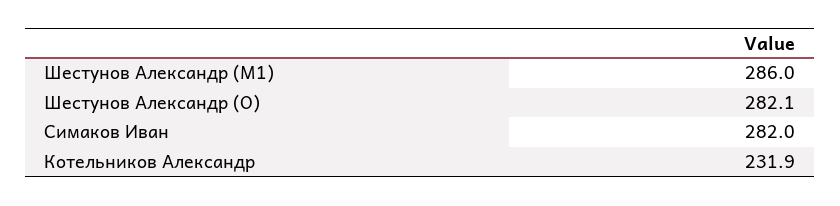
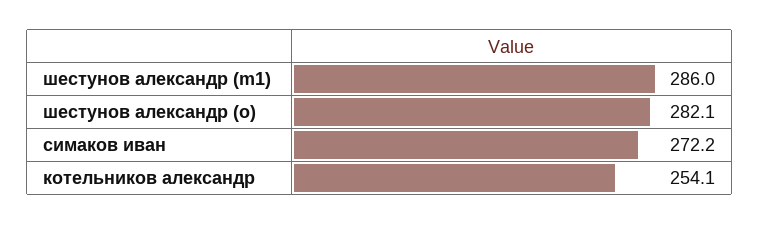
  {
    "Шестунов Александр (M1)": 286,
    "Шестунов Александр (O)": 282.1,
-   "Симаков Иван": 282,
+   "Симаков Иван": 272.2,
-   "Котельников Александр": 231.9
+   "Котельников Александр": 254.1
  }

